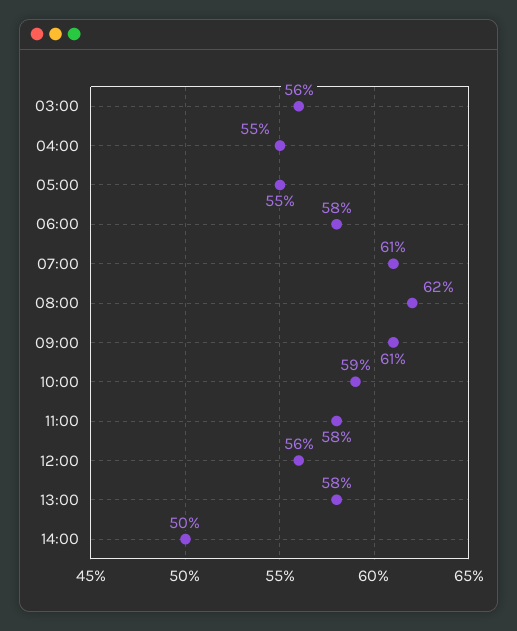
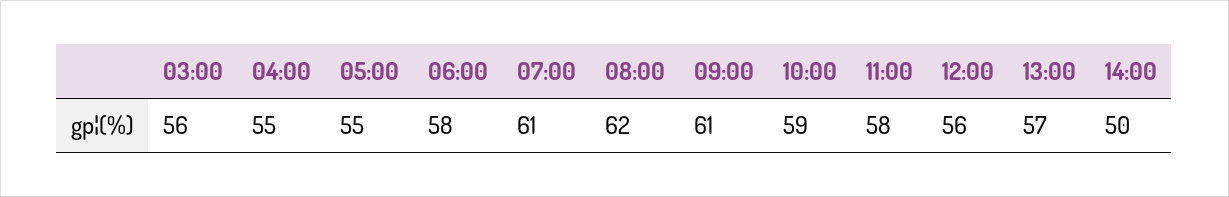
  {
    "03:00": 56,
    "04:00": 55,
    "05:00": 55,
    "06:00": 58,
    "07:00": 61,
    "08:00": 62,
    "09:00": 61,
    "10:00": 59,
    "11:00": 58,
    "12:00": 56,
-   "13:00": 58,
+   "13:00": 57,
    "14:00": 50
  }

